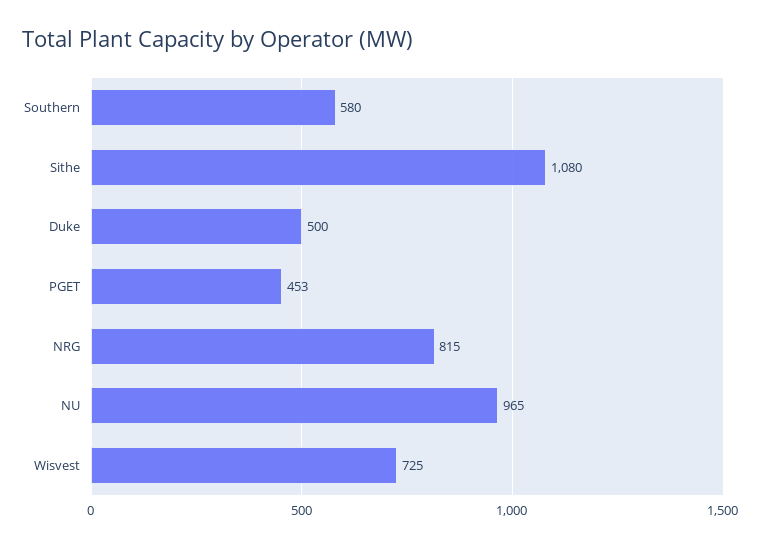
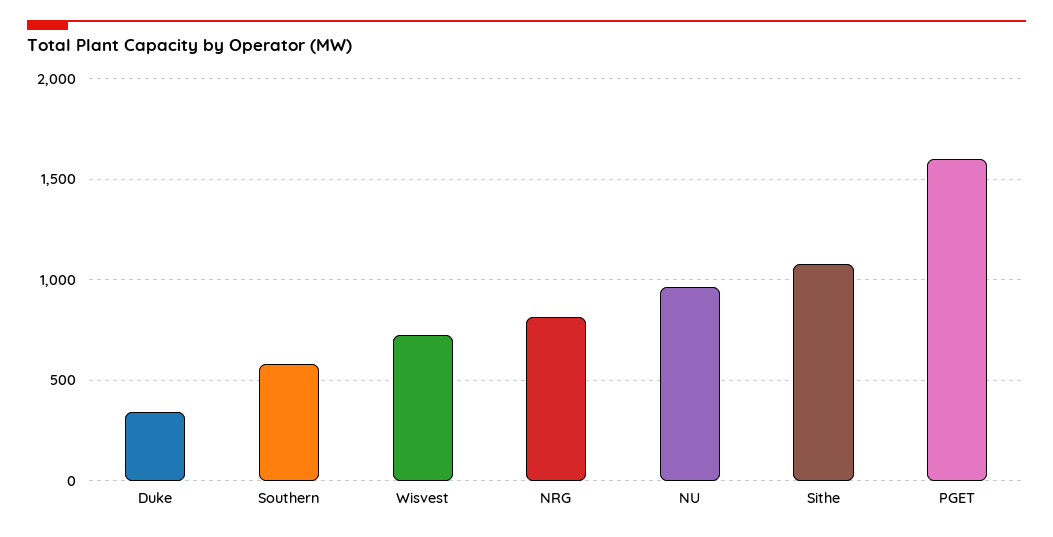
  {
    "Southern": 580,
    "Sithe": 1080,
-   "Duke": 500,
+   "Duke": 350,
-   "PGET": 453,
+   "PGET": 1600,
    "NRG": 815,
    "NU": 965,
    "Wisvest": 725
  }

